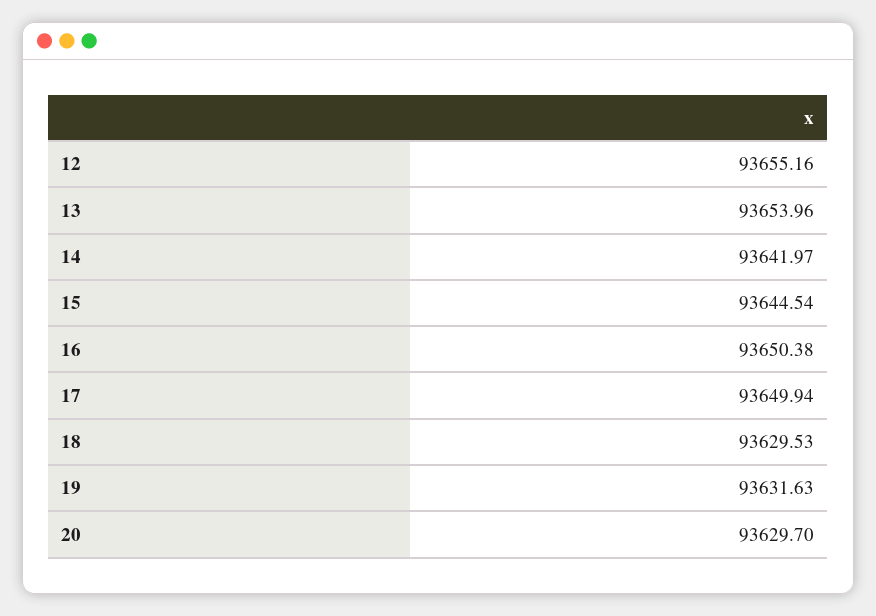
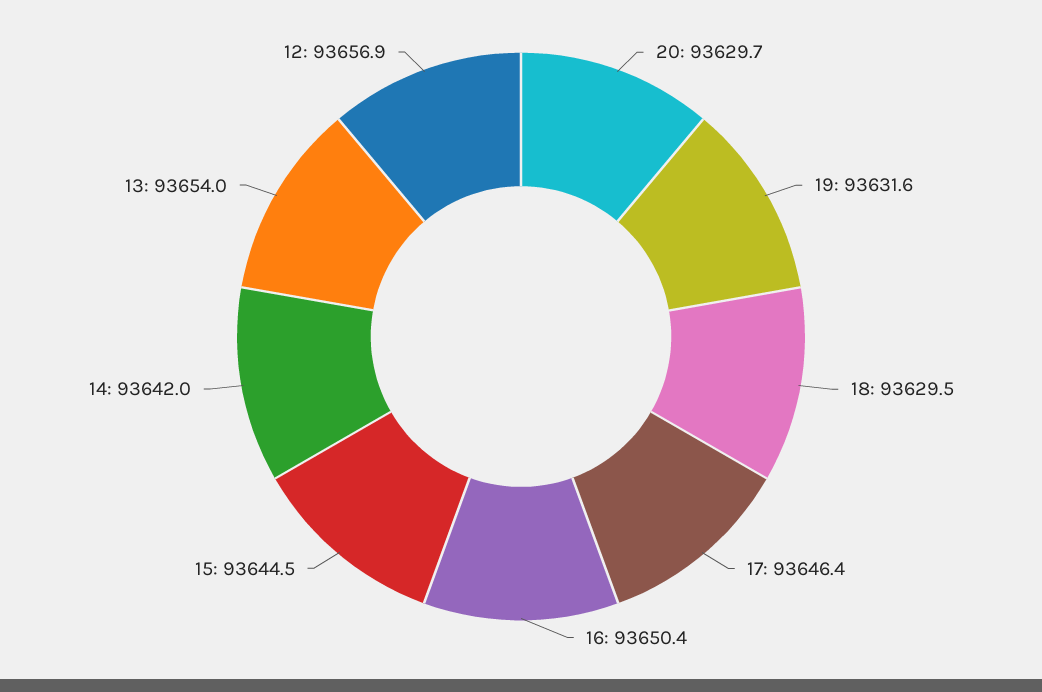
  {
-   "12": 93655.16,
+   "12": 93656.9,
    "13": 93653.96,
    "14": 93641.97,
    "15": 93644.54,
    "16": 93650.38,
-   "17": 93649.94,
+   "17": 93646.4,
    "18": 93629.53,
    "19": 93631.63,
    "20": 93629.7
  }

